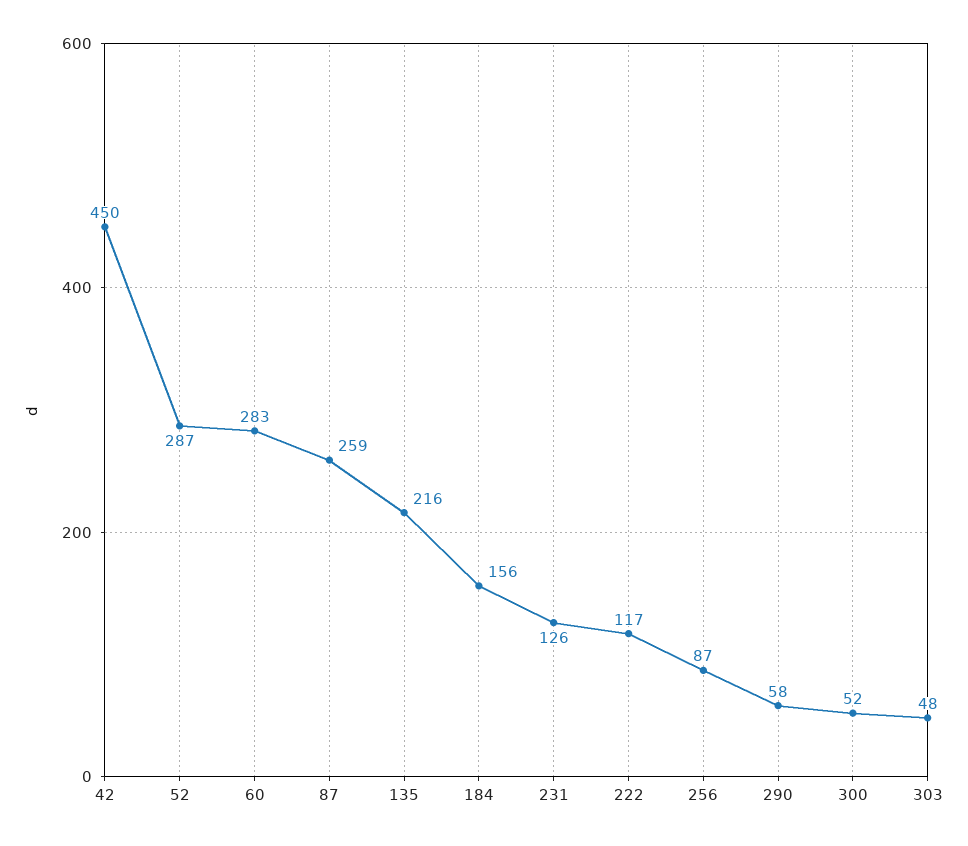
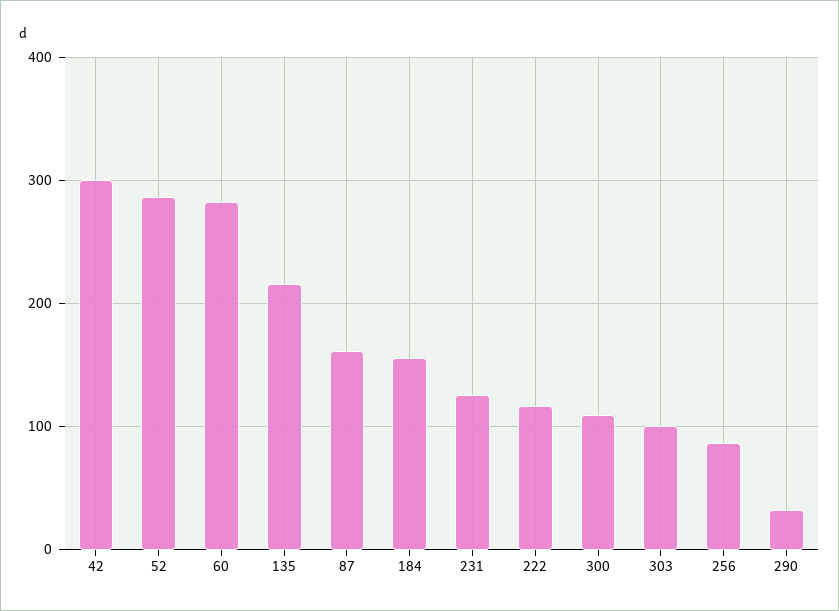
  {
-   "42": 450,
+   "42": 300,
    "52": 287,
    "60": 283,
-   "87": 259,
+   "87": 160,
    "135": 216,
    "184": 156,
    "231": 126,
    "222": 117,
    "256": 87,
-   "290": 58,
+   "290": 30,
-   "300": 52,
+   "300": 110,
-   "303": 48
+   "303": 100
  }

